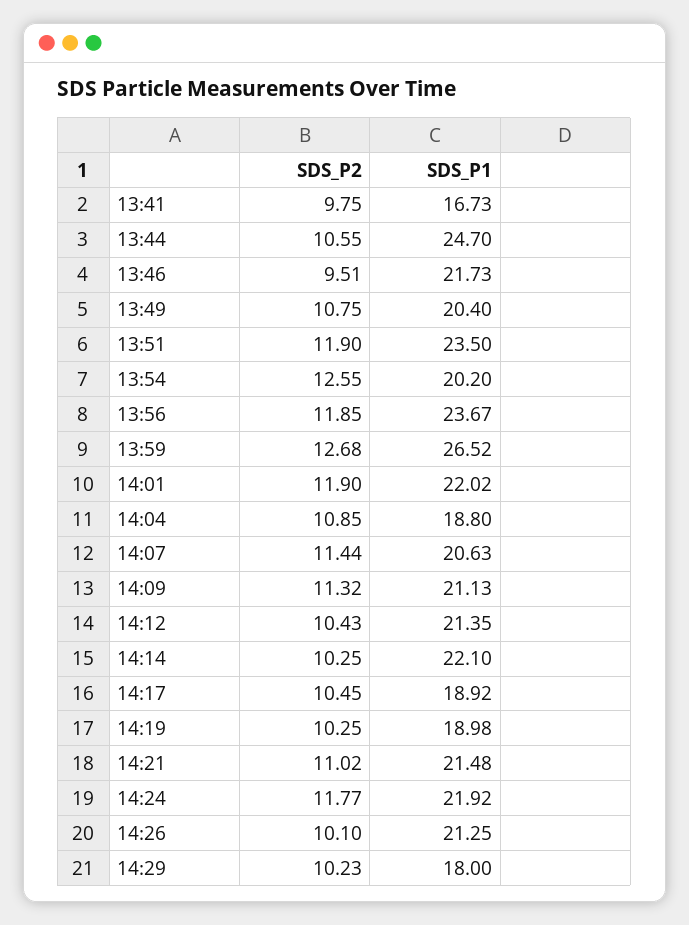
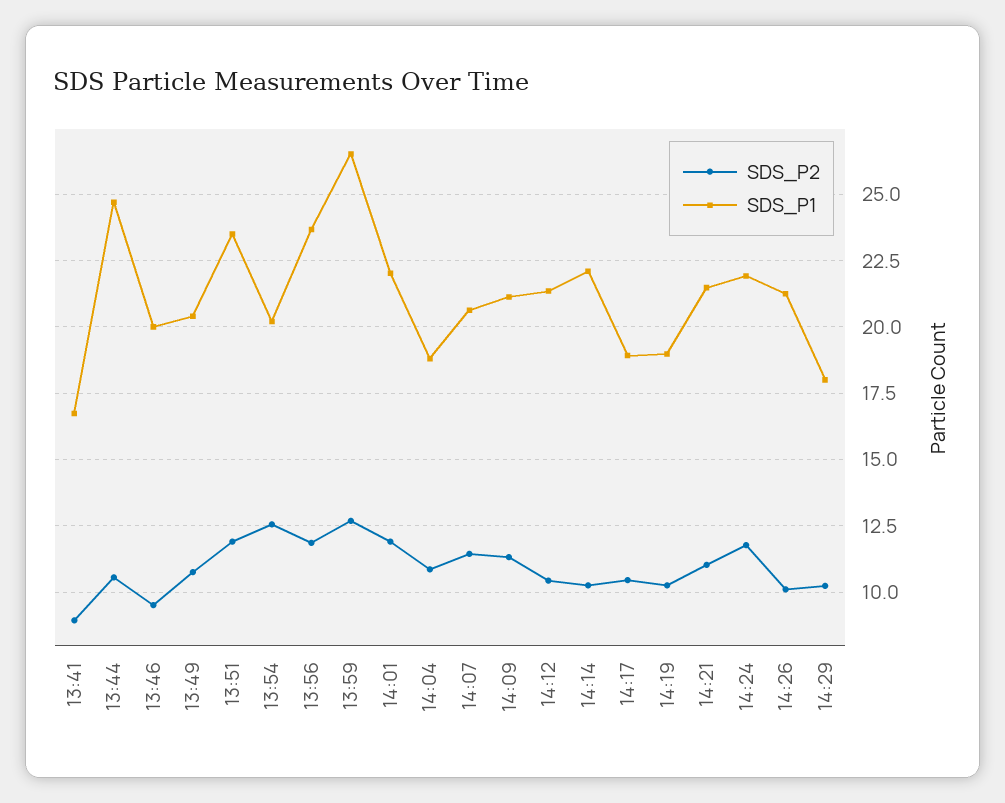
  {
    "SDS_P2": {
-     "13:41": 9.75,
+     "13:41": 9,
      "13:44": 10.55,
      "13:46": 9.51,
      "13:49": 10.75,
      "13:51": 11.9,
      "13:54": 12.55,
      "13:56": 11.85,
      "13:59": 12.68,
      "14:01": 11.9,
      "14:04": 10.85,
      "14:07": 11.44,
      "14:09": 11.32,
      "14:12": 10.43,
      "14:14": 10.25,
      "14:17": 10.45,
      "14:19": 10.25,
      "14:21": 11.02,
      "14:24": 11.77,
      "14:26": 10.1,
      "14:29": 10.23
    },
    "SDS_P1": {
      "13:41": 16.73,
      "13:44": 24.7,
-     "13:46": 21.73,
+     "13:46": 20,
      "13:49": 20.4,
      "13:51": 23.5,
      "13:54": 20.2,
      "13:56": 23.67,
      "13:59": 26.52,
      "14:01": 22.02,
      "14:04": 18.8,
      "14:07": 20.63,
      "14:09": 21.13,
      "14:12": 21.35,
      "14:14": 22.1,
      "14:17": 18.92,
      "14:19": 18.98,
      "14:21": 21.48,
      "14:24": 21.92,
      "14:26": 21.25,
      "14:29": 18
    }
  }

